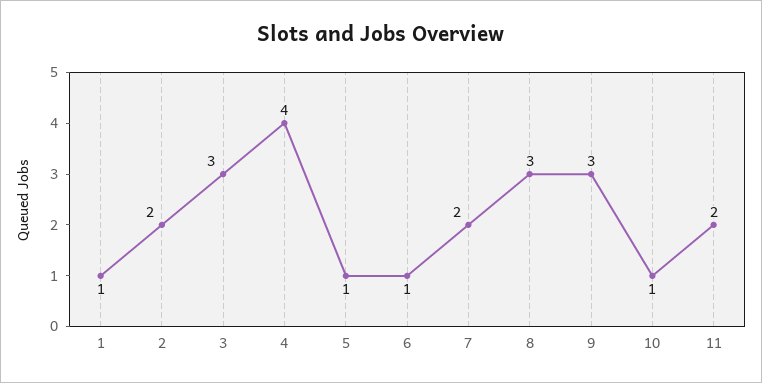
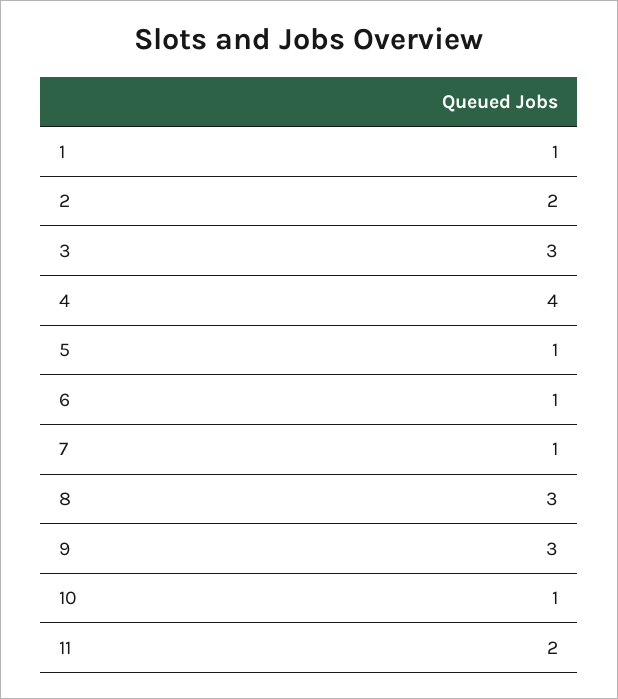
  {
    "1": 1,
    "2": 2,
    "3": 3,
    "4": 4,
    "5": 1,
    "6": 1,
-   "7": 2,
+   "7": 1,
    "8": 3,
    "9": 3,
    "10": 1,
    "11": 2
  }

